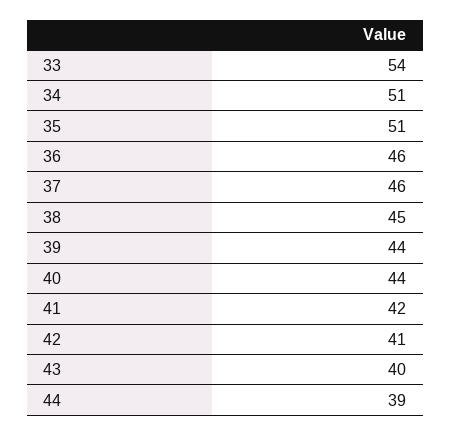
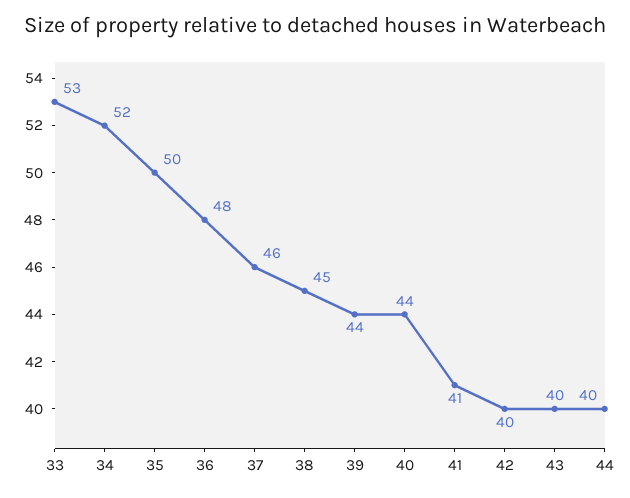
  {
-   "33": 54,
+   "33": 53,
-   "34": 51,
+   "34": 52,
-   "35": 51,
+   "35": 50,
-   "36": 46,
+   "36": 48,
    "37": 46,
    "38": 45,
    "39": 44,
    "40": 44,
-   "41": 42,
+   "41": 41,
-   "42": 41,
+   "42": 40,
    "43": 40,
-   "44": 39
+   "44": 40
  }

